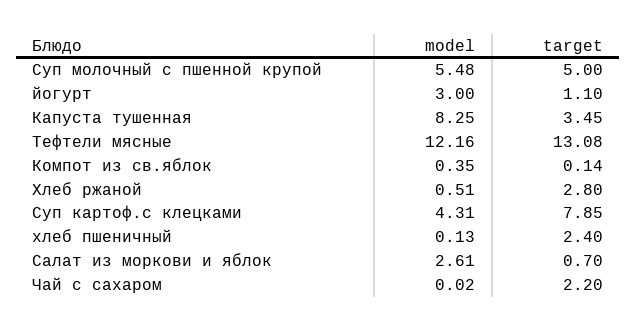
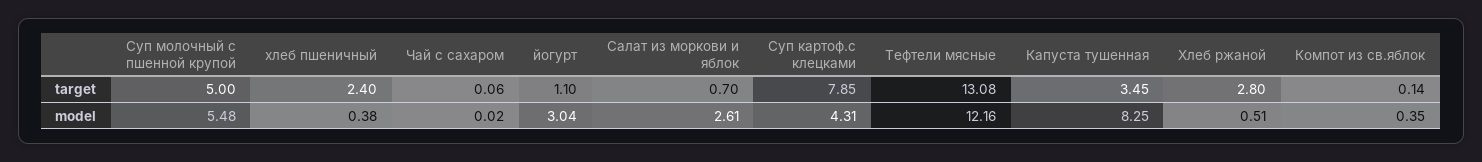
  {
    "model": {
      "Суп молочный с пшенной крупой": 5.48,
-     "йогурт": 3,
+     "йогурт": 3.04,
      "Капуста тушенная": 8.25,
      "Тефтели мясные": 12.16,
      "Компот из св.яблок": 0.35,
      "Хлеб ржаной": 0.51,
      "Суп картоф.с клецками": 4.31,
-     "хлеб пшеничный": 0.13,
+     "хлеб пшеничный": 0.38,
      "Салат из моркови и яблок": 2.61,
      "Чай с сахаром": 0.02
    },
    "target": {
      "Суп молочный с пшенной крупой": 5,
      "йогурт": 1.1,
      "Капуста тушенная": 3.45,
      "Тефтели мясные": 13.08,
      "Компот из св.яблок": 0.14,
      "Хлеб ржаной": 2.8,
      "Суп картоф.с клецками": 7.85,
      "хлеб пшеничный": 2.4,
      "Салат из моркови и яблок": 0.7,
-     "Чай с сахаром": 2.2
+     "Чай с сахаром": 0.06
    }
  }

